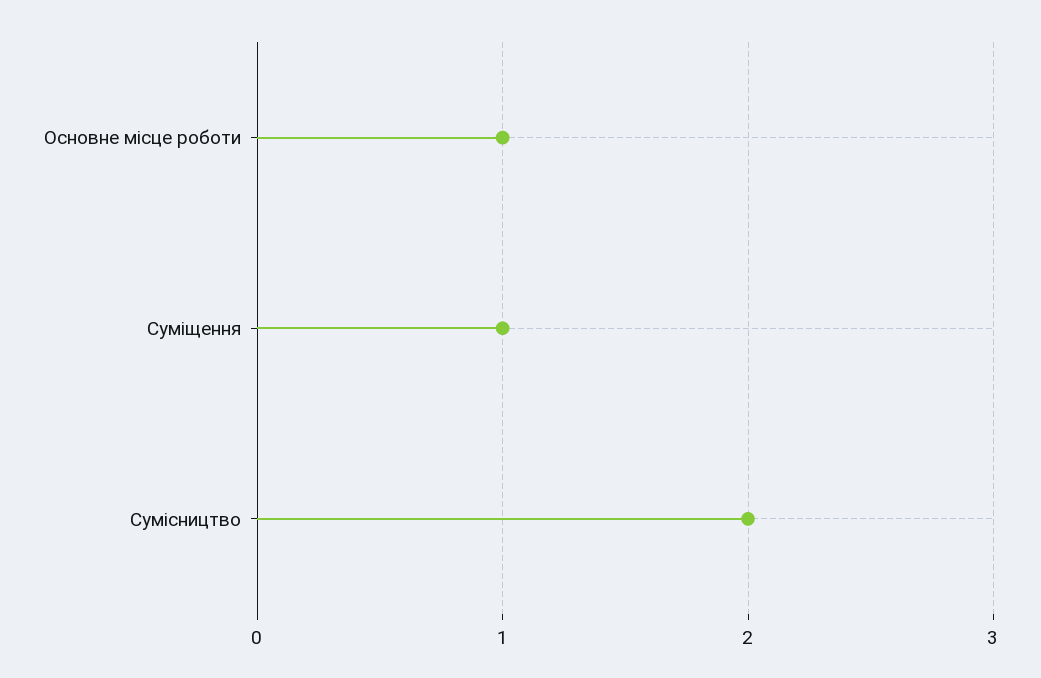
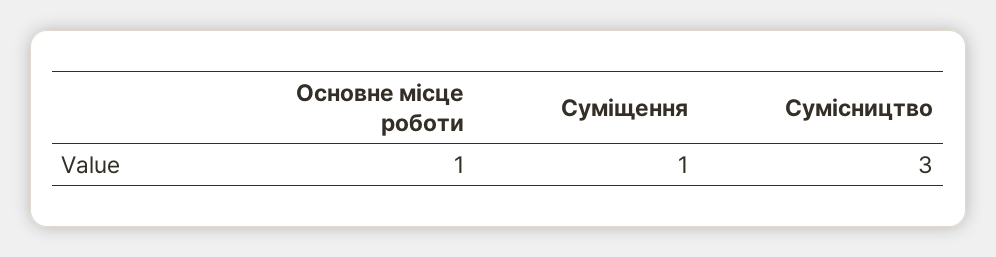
  {
    "Основне місце роботи": 1,
    "Суміщення": 1,
-   "Сумісництво": 2
+   "Сумісництво": 3
  }

